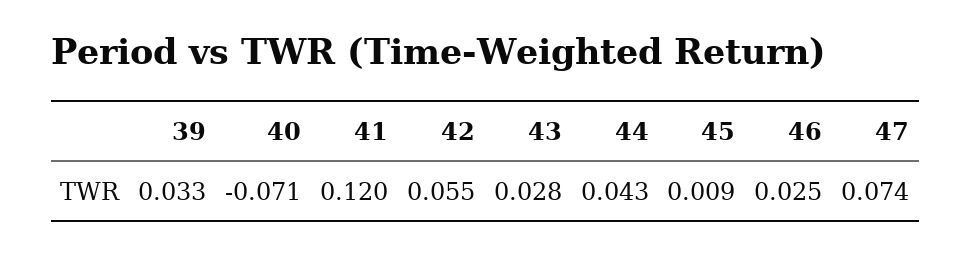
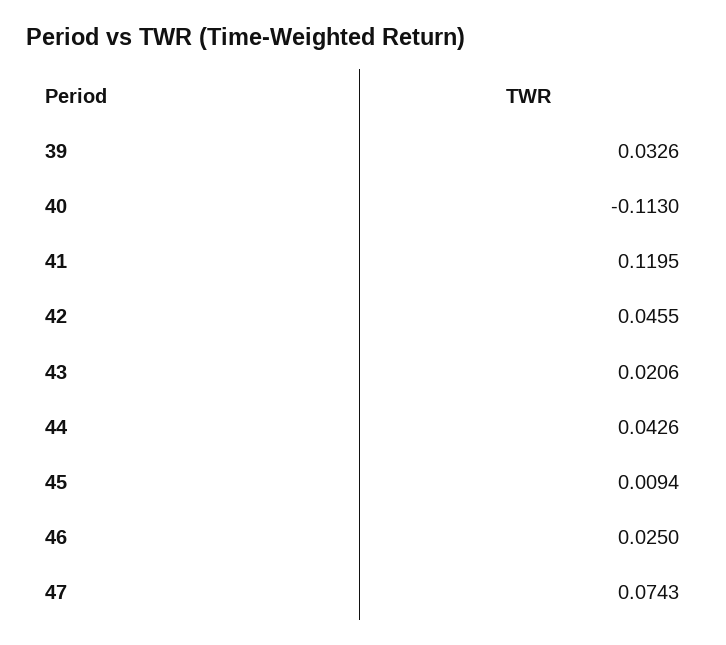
  {
    "39": 0.0326,
-   "40": -0.071,
+   "40": -0.113,
    "41": 0.1195,
-   "42": 0.055,
+   "42": 0.0455,
-   "43": 0.028,
+   "43": 0.0206,
    "44": 0.0426,
    "45": 0.0094,
    "46": 0.025,
    "47": 0.0743
  }

